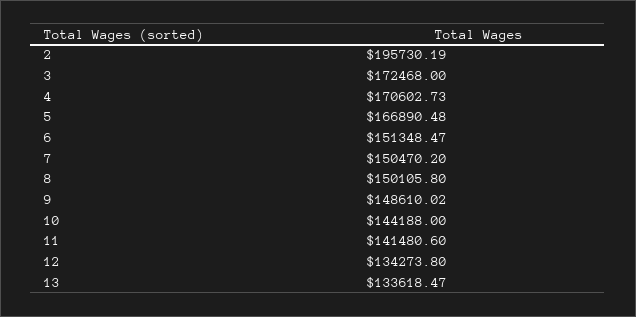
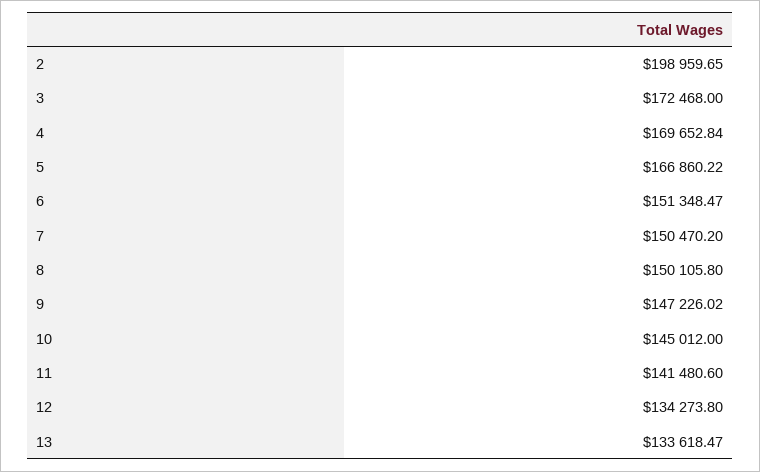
  {
-   "2": 195730.19,
+   "2": 198959.65,
    "3": 172468,
-   "4": 170602.73,
+   "4": 169652.84,
-   "5": 166890.48,
+   "5": 166860.22,
    "6": 151348.47,
    "7": 150470.2,
    "8": 150105.8,
-   "9": 148610.02,
+   "9": 147226.02,
-   "10": 144188,
+   "10": 145012,
    "11": 141480.6,
    "12": 134273.8,
    "13": 133618.47
  }

